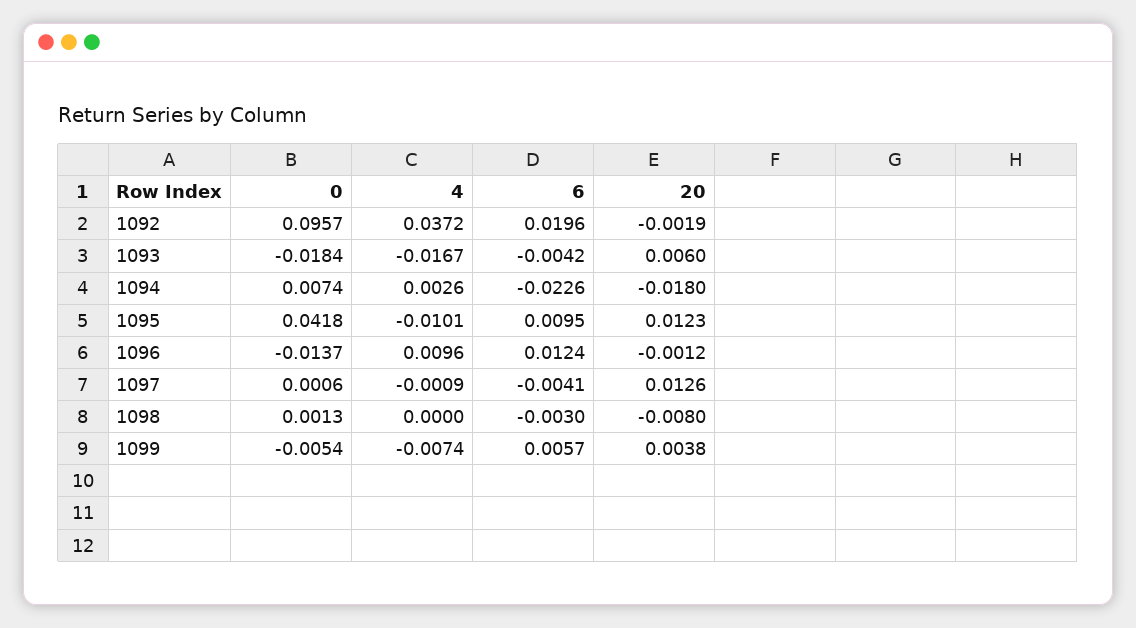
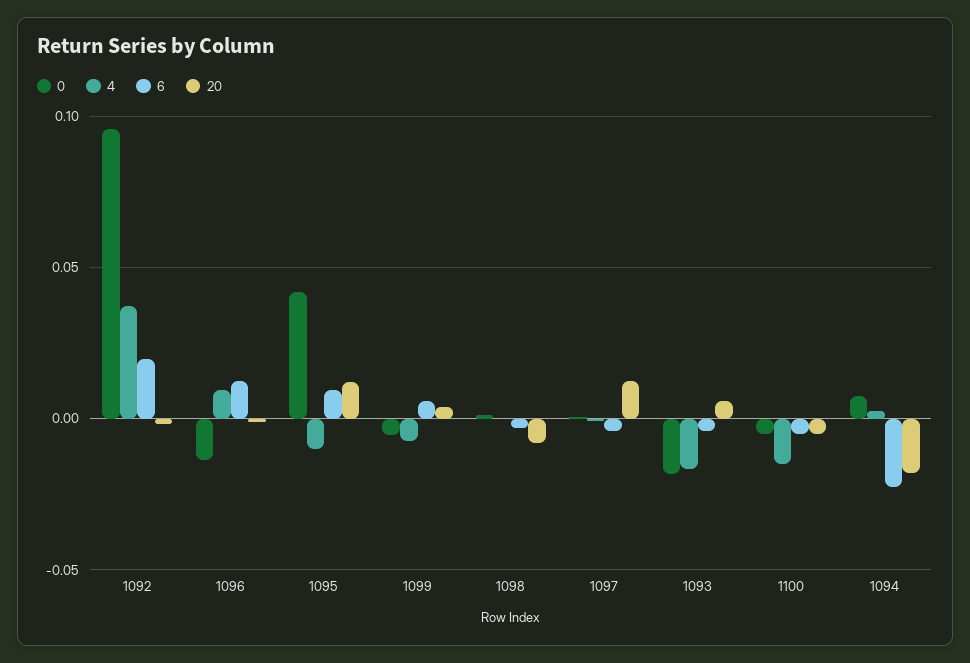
  {
    "0": {
      "1092": 0.0957,
      "1093": -0.0184,
      "1094": 0.0074,
      "1095": 0.0418,
      "1096": -0.0137,
      "1097": 0.0006,
      "1098": 0.0013,
-     "1099": -0.0054
+     "1099": -0.0054,
+     "1100": -0.005
    },
    "4": {
      "1092": 0.0372,
      "1093": -0.0167,
      "1094": 0.0026,
      "1095": -0.0101,
      "1096": 0.0096,
      "1097": -0.0009,
      "1098": 0,
-     "1099": -0.0074
+     "1099": -0.0074,
+     "1100": -0.015
    },
    "6": {
      "1092": 0.0196,
      "1093": -0.0042,
      "1094": -0.0226,
      "1095": 0.0095,
      "1096": 0.0124,
      "1097": -0.0041,
      "1098": -0.003,
-     "1099": 0.0057
+     "1099": 0.0057,
+     "1100": -0.005
    },
    "20": {
      "1092": -0.0019,
      "1093": 0.006,
      "1094": -0.018,
      "1095": 0.0123,
      "1096": -0.0012,
      "1097": 0.0126,
      "1098": -0.008,
-     "1099": 0.0038
+     "1099": 0.0038,
+     "1100": -0.005
    }
  }

